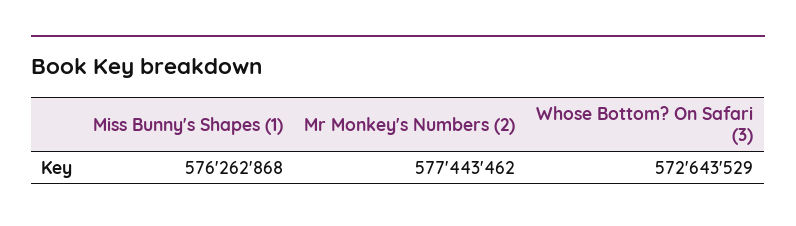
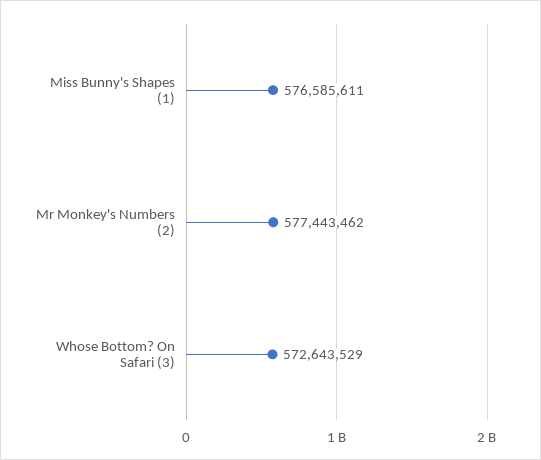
  {
-   "Miss Bunny's Shapes (1)": 576262868,
+   "Miss Bunny's Shapes (1)": 576585611,
    "Mr Monkey's Numbers (2)": 577443462,
    "Whose Bottom? On Safari (3)": 572643529
  }

